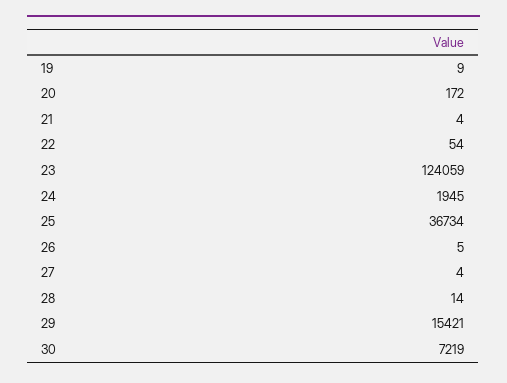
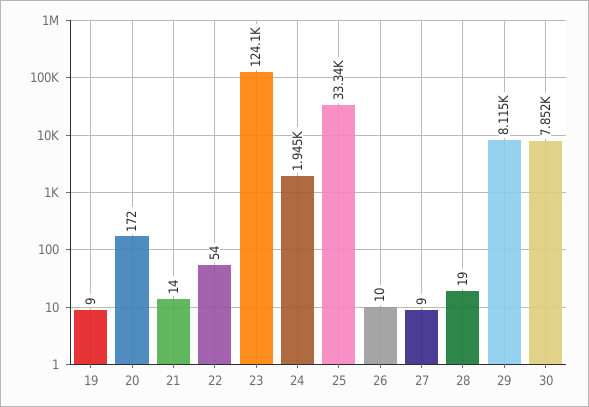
  {
    "19": 9,
    "20": 172,
-   "21": 4,
+   "21": 14,
    "22": 54,
    "23": 124059,
    "24": 1945,
-   "25": 36734,
+   "25": 33340,
-   "26": 5,
+   "26": 10,
-   "27": 4,
+   "27": 9,
-   "28": 14,
+   "28": 19,
-   "29": 15421,
+   "29": 8115,
-   "30": 7219
+   "30": 7852
  }

